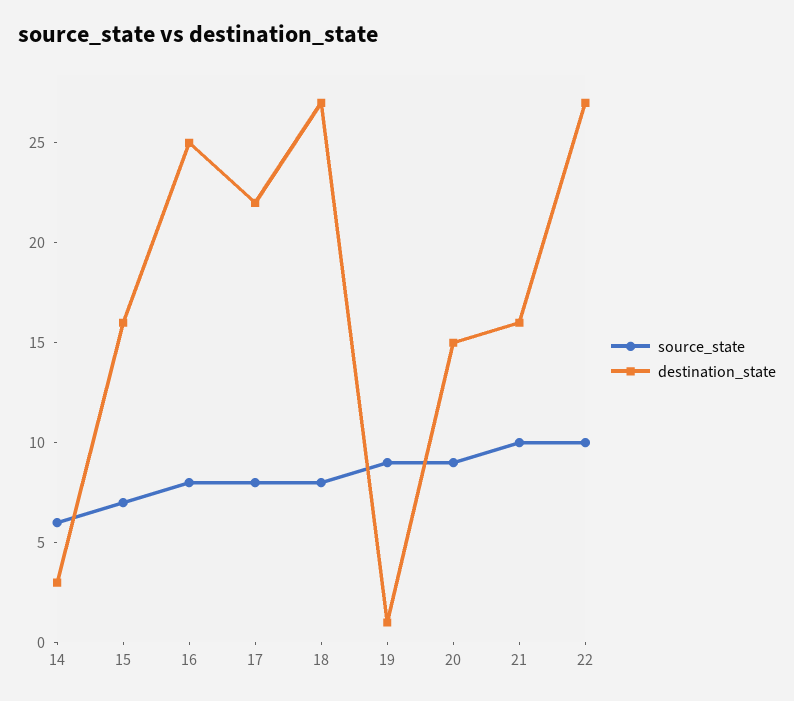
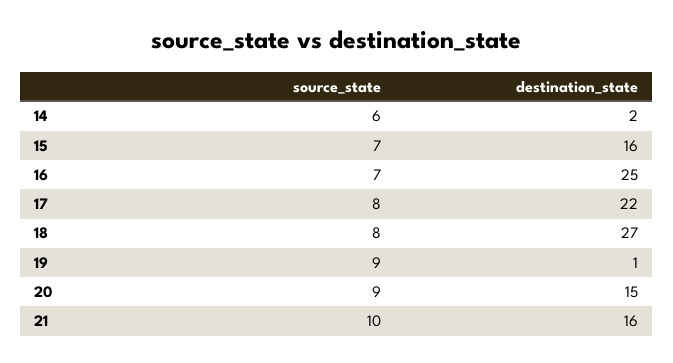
  {
    "source_state": {
      "14": 6,
      "15": 7,
-     "16": 8,
+     "16": 7,
      "17": 8,
      "18": 8,
      "19": 9,
      "20": 9,
-     "21": 10,
+     "21": 10
-     "22": 10
    },
    "destination_state": {
-     "14": 3,
+     "14": 2,
      "15": 16,
      "16": 25,
      "17": 22,
      "18": 27,
      "19": 1,
      "20": 15,
-     "21": 16,
+     "21": 16
-     "22": 27
    }
  }

